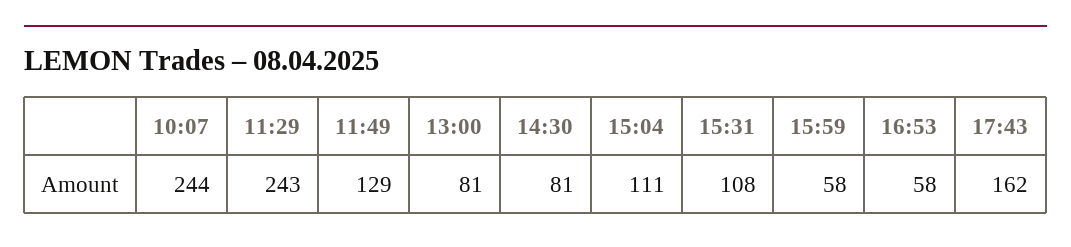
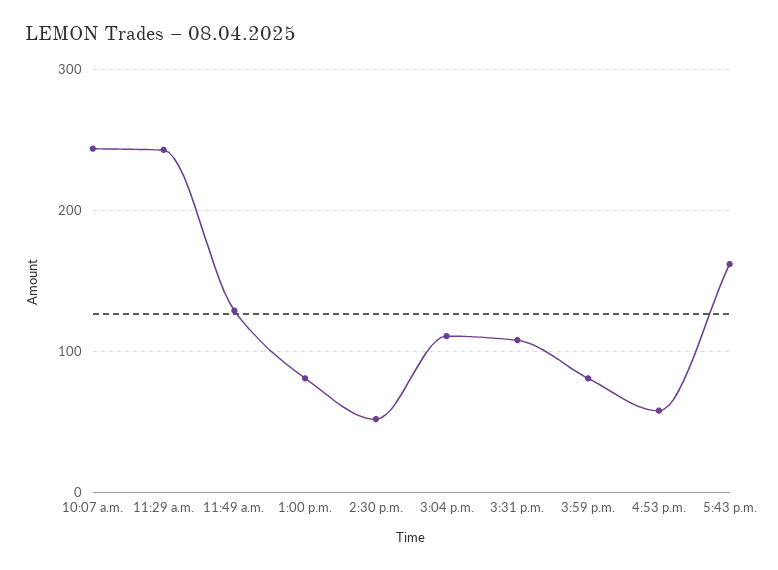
  {
    "10:07": 244,
    "11:29": 243,
    "11:49": 129,
    "13:00": 81,
-   "14:30": 81,
+   "14:30": 50,
    "15:04": 111,
    "15:31": 108,
-   "15:59": 58,
+   "15:59": 80,
    "16:53": 58,
    "17:43": 162
  }

